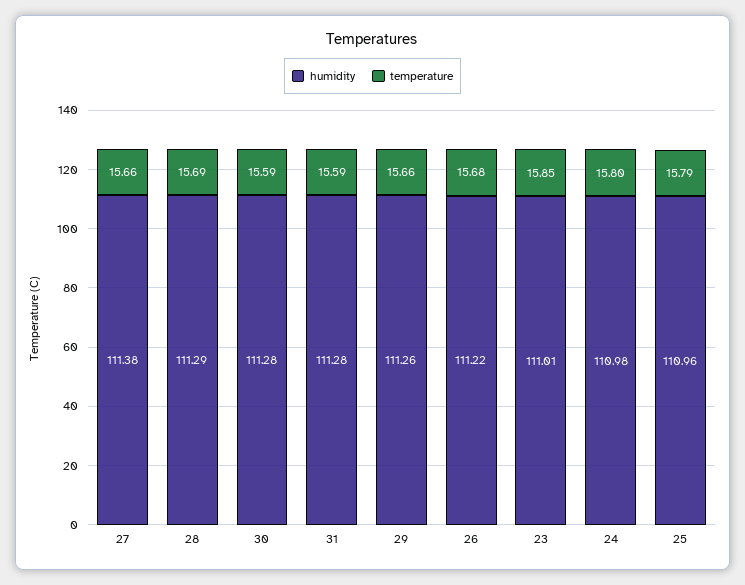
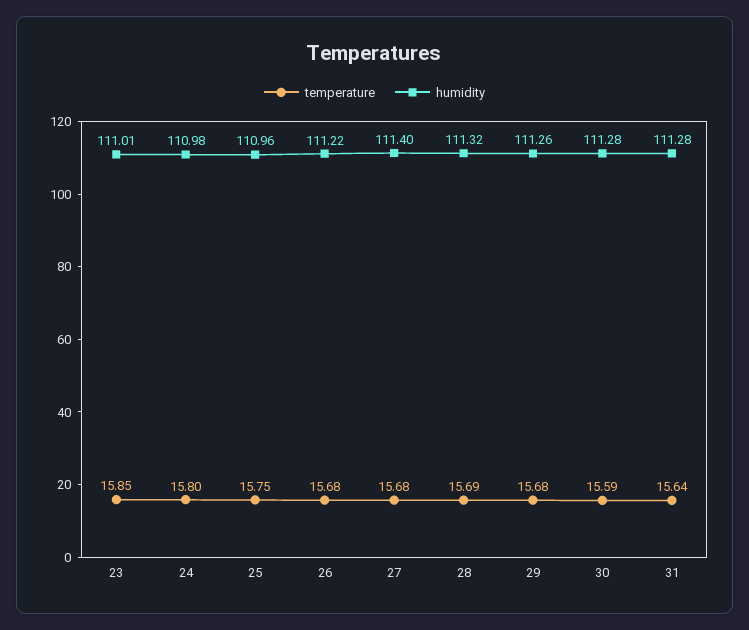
  {
    "humidity": {
-     "27": 111.38,
+     "27": 111.4,
-     "28": 111.29,
+     "28": 111.32,
      "30": 111.28,
      "31": 111.28,
      "29": 111.26,
      "26": 111.22,
      "23": 111.01,
      "24": 110.98,
      "25": 110.96
    },
    "temperature": {
-     "27": 15.66,
+     "27": 15.68,
      "28": 15.69,
      "30": 15.59,
-     "31": 15.59,
+     "31": 15.64,
-     "29": 15.66,
+     "29": 15.68,
      "26": 15.68,
      "23": 15.85,
      "24": 15.8,
-     "25": 15.79
+     "25": 15.75
    }
  }

